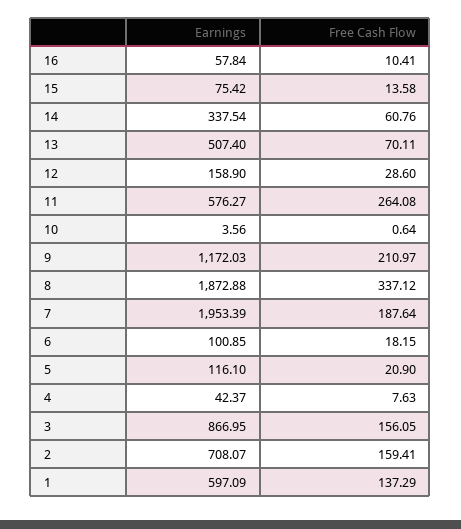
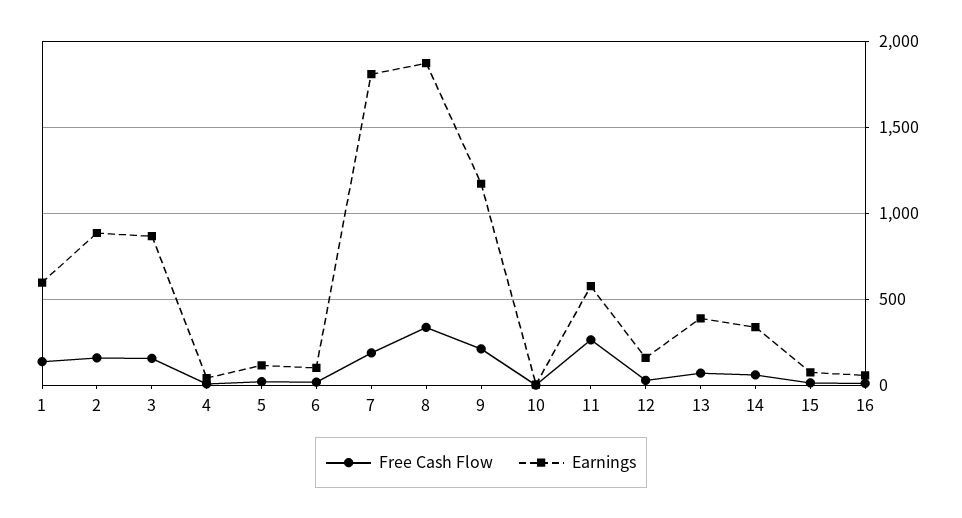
  {
    "Earnings": {
      "16": 57.84,
      "15": 75.42,
      "14": 337.54,
-     "13": 507.4,
+     "13": 400,
      "12": 158.9,
      "11": 576.27,
      "10": 3.56,
      "9": 1172.03,
      "8": 1872.88,
-     "7": 1953.39,
+     "7": 1800,
      "6": 100.85,
      "5": 116.1,
      "4": 42.37,
      "3": 866.95,
-     "2": 708.07,
+     "2": 900,
      "1": 597.09
    },
    "Free Cash Flow": {
      "16": 10.41,
      "15": 13.58,
      "14": 60.76,
      "13": 70.11,
      "12": 28.6,
      "11": 264.08,
      "10": 0.64,
      "9": 210.97,
      "8": 337.12,
      "7": 187.64,
      "6": 18.15,
      "5": 20.9,
      "4": 7.63,
      "3": 156.05,
      "2": 159.41,
      "1": 137.29
    }
  }

